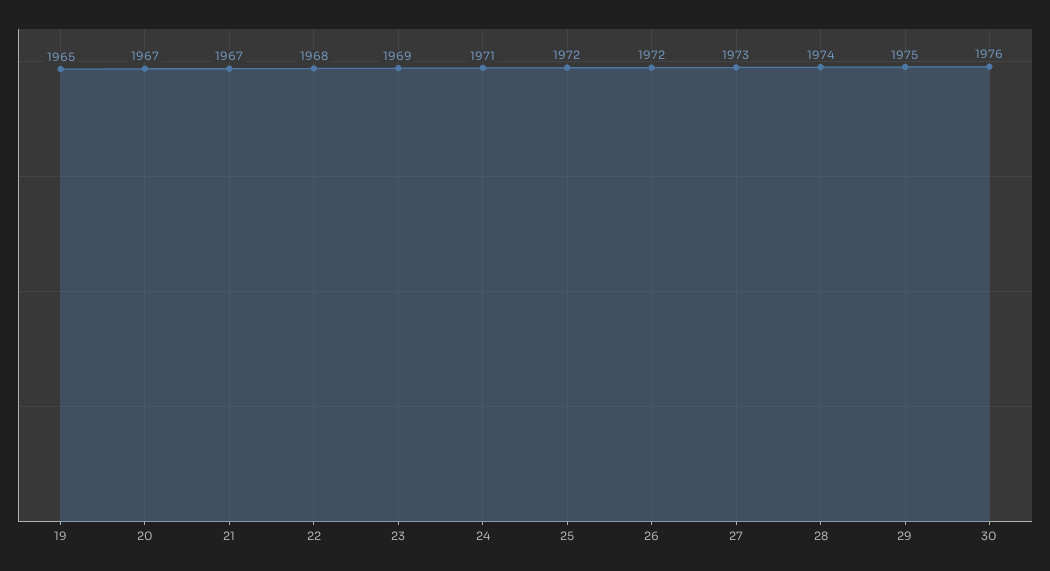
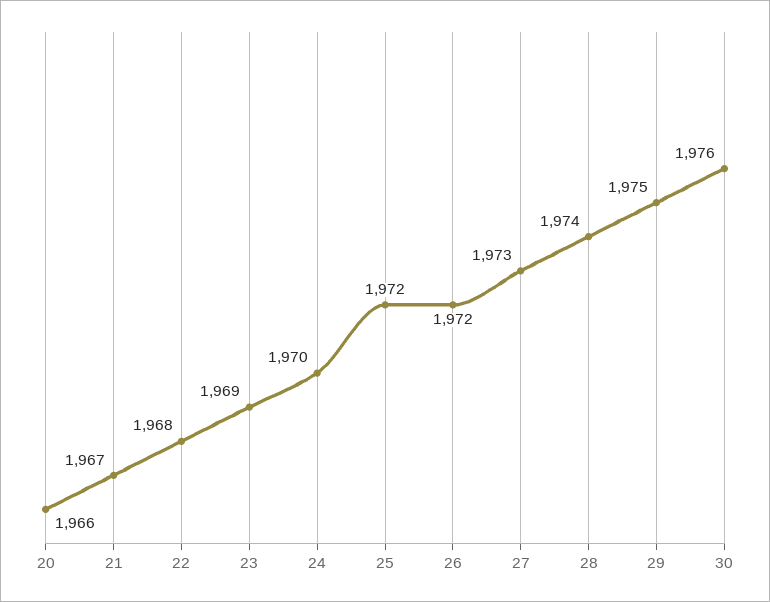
  {
-   "19": 1965,
-   "20": 1967,
+   "20": 1966,
    "21": 1967,
    "22": 1968,
    "23": 1969,
-   "24": 1971,
+   "24": 1970,
    "25": 1972,
    "26": 1972,
    "27": 1973,
    "28": 1974,
    "29": 1975,
    "30": 1976
  }

